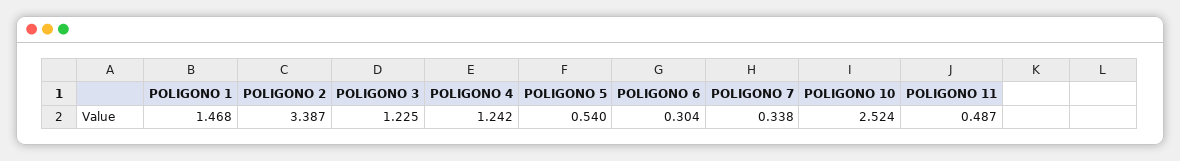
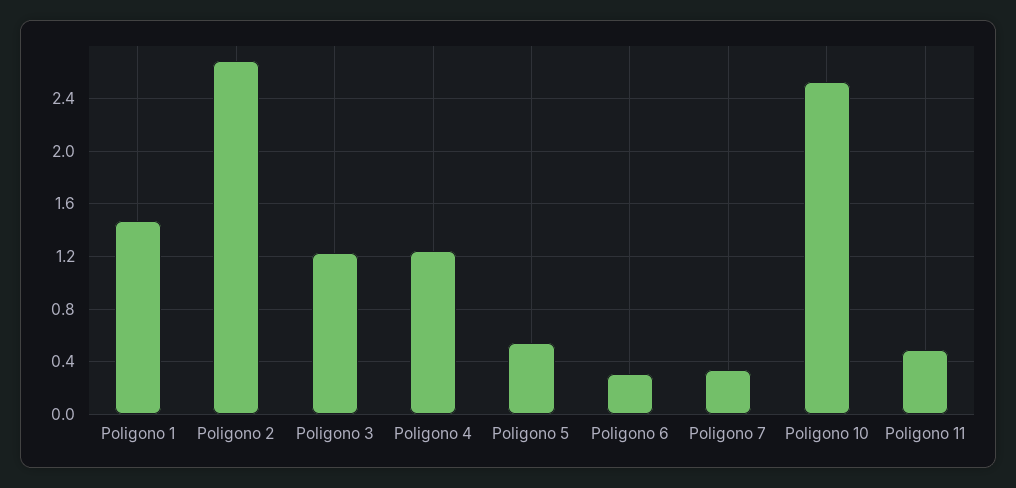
  {
    "POLIGONO 1": 1.468,
-   "POLIGONO 2": 3.387,
+   "POLIGONO 2": 2.7,
    "POLIGONO 3": 1.225,
    "POLIGONO 4": 1.242,
    "POLIGONO 5": 0.54,
    "POLIGONO 6": 0.304,
    "POLIGONO 7": 0.338,
    "POLIGONO 10": 2.524,
    "POLIGONO 11": 0.487
  }

